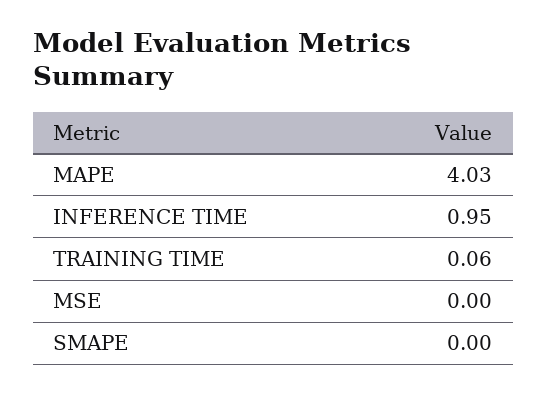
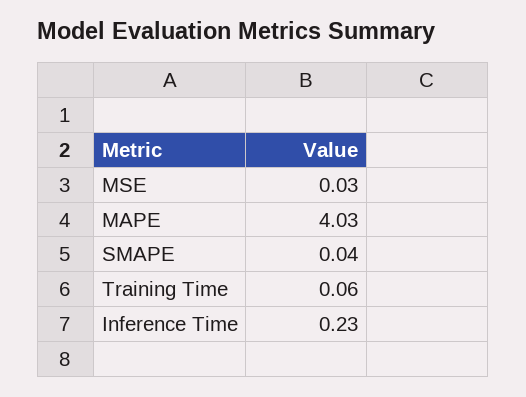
  {
    "MAPE": 4.03,
-   "INFERENCE TIME": 0.95,
+   "INFERENCE TIME": 0.23,
    "TRAINING TIME": 0.06,
-   "MSE": 0,
+   "MSE": 0.03,
-   "SMAPE": 0
+   "SMAPE": 0.04
  }

